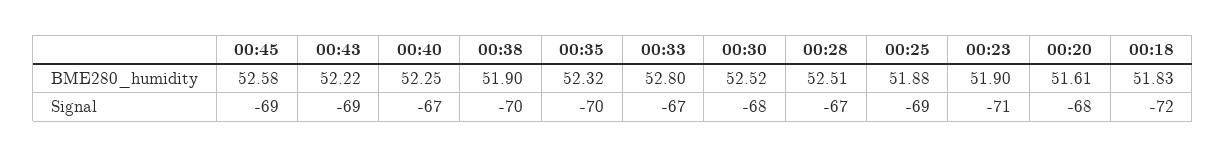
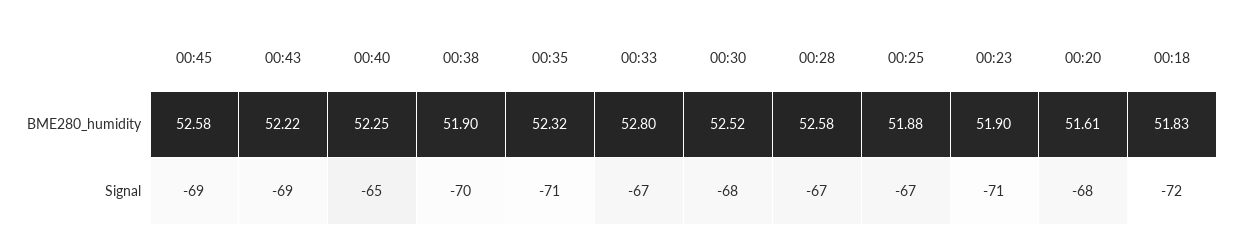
  {
    "00:45": {
      "BME280_humidity": 52.58,
      "Signal": -69
    },
    "00:43": {
      "BME280_humidity": 52.22,
      "Signal": -69
    },
    "00:40": {
      "BME280_humidity": 52.25,
-     "Signal": -67
+     "Signal": -65
    },
    "00:38": {
      "BME280_humidity": 51.9,
      "Signal": -70
    },
    "00:35": {
      "BME280_humidity": 52.32,
-     "Signal": -70
+     "Signal": -71
    },
    "00:33": {
      "BME280_humidity": 52.8,
      "Signal": -67
    },
    "00:30": {
      "BME280_humidity": 52.52,
      "Signal": -68
    },
    "00:28": {
-     "BME280_humidity": 52.51,
+     "BME280_humidity": 52.58,
      "Signal": -67
    },
    "00:25": {
      "BME280_humidity": 51.88,
-     "Signal": -69
+     "Signal": -67
    },
    "00:23": {
      "BME280_humidity": 51.9,
      "Signal": -71
    },
    "00:20": {
      "BME280_humidity": 51.61,
      "Signal": -68
    },
    "00:18": {
      "BME280_humidity": 51.83,
      "Signal": -72
    }
  }

